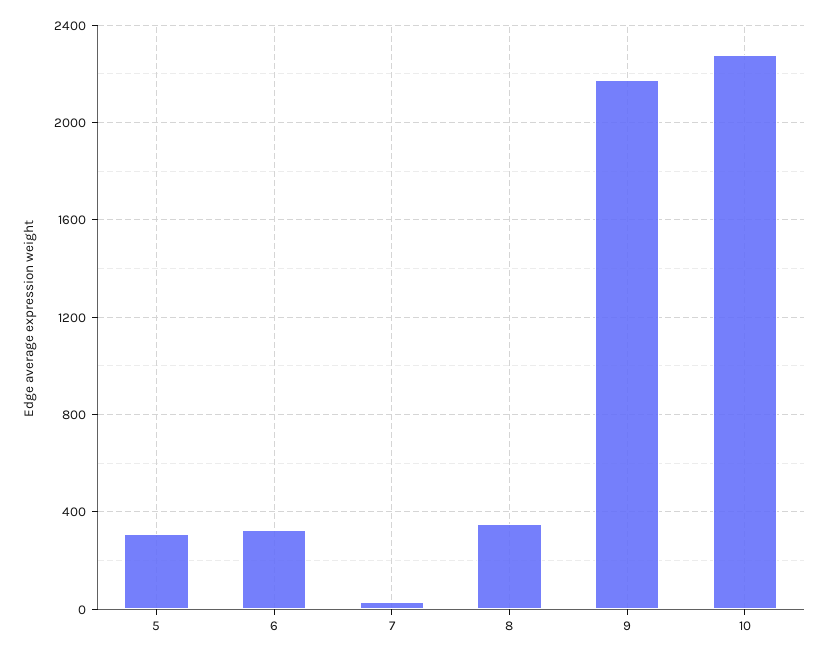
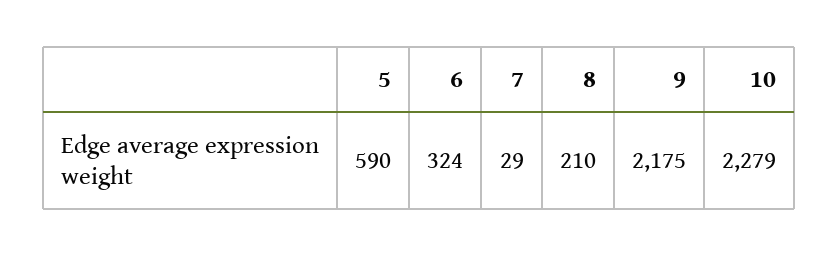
  {
-   "5": 300,
+   "5": 590,
    "6": 324,
    "7": 29,
-   "8": 350,
+   "8": 210,
    "9": 2175,
    "10": 2279
  }

